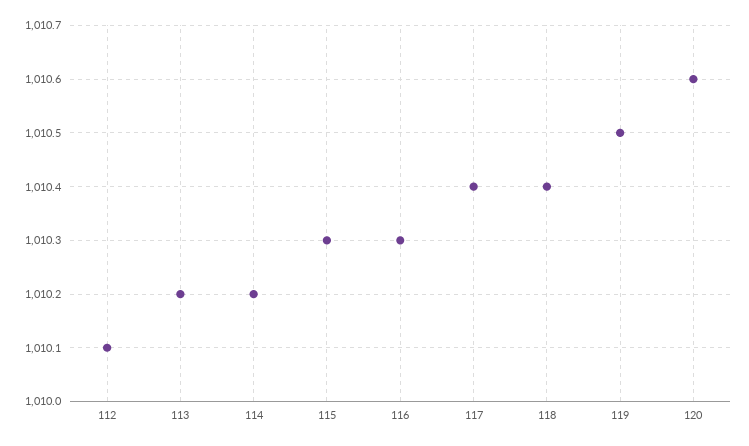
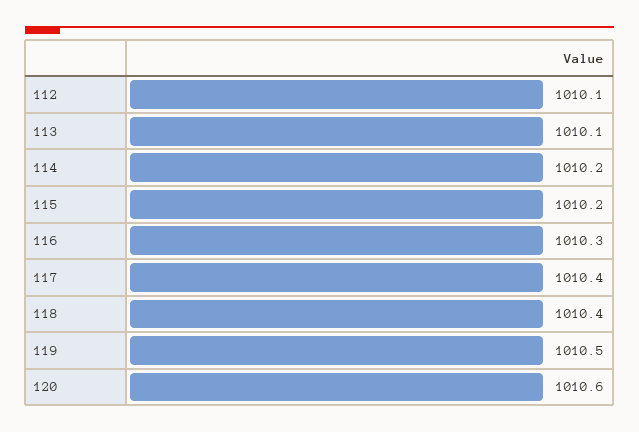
  {
    "112": 1010.1,
-   "113": 1010.2,
+   "113": 1010.1,
    "114": 1010.2,
-   "115": 1010.3,
+   "115": 1010.2,
    "116": 1010.3,
    "117": 1010.4,
    "118": 1010.4,
    "119": 1010.5,
    "120": 1010.6
  }

